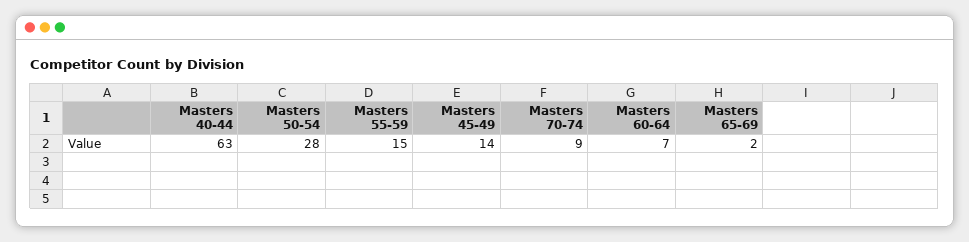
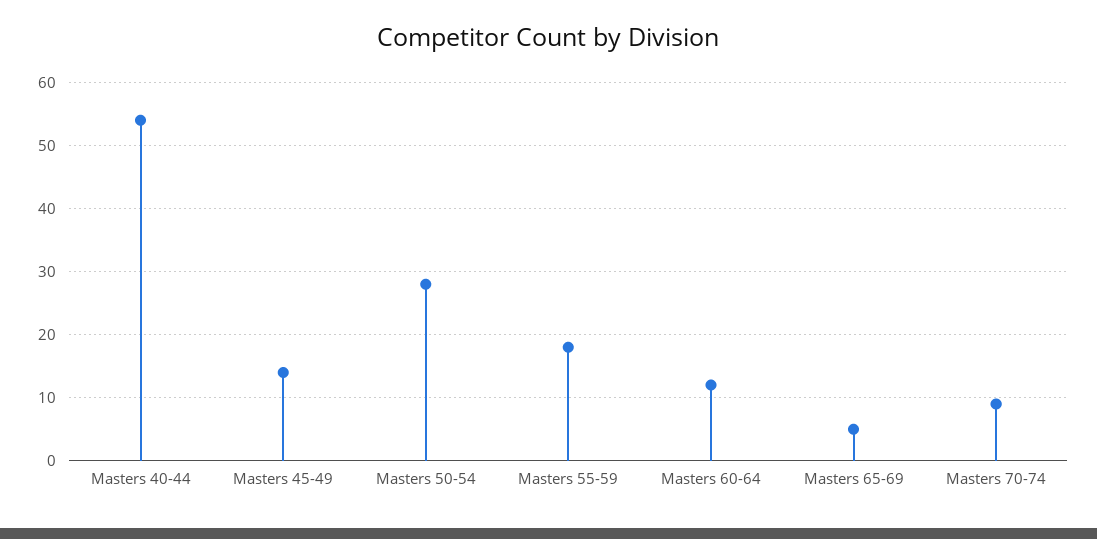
  {
-   "Masters 40-44": 63,
+   "Masters 40-44": 54,
    "Masters 50-54": 28,
-   "Masters 55-59": 15,
+   "Masters 55-59": 18,
    "Masters 45-49": 14,
    "Masters 70-74": 9,
-   "Masters 60-64": 7,
+   "Masters 60-64": 12,
-   "Masters 65-69": 2
+   "Masters 65-69": 5
  }

